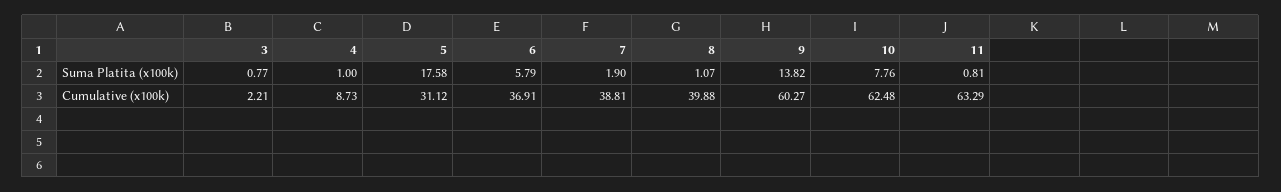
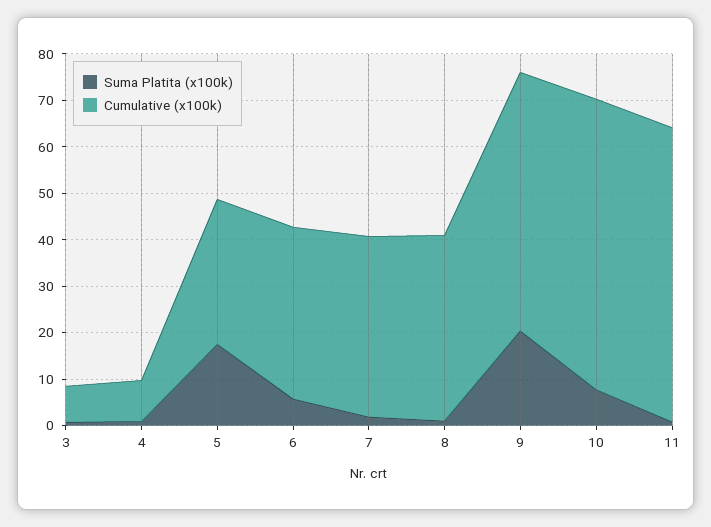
  {
    "Suma Platita (x100k)": {
      "3": 0.77,
      "4": 1,
      "5": 17.58,
      "6": 5.79,
      "7": 1.9,
      "8": 1.07,
-     "9": 13.82,
+     "9": 20,
      "10": 7.76,
      "11": 0.81
    },
    "Cumulative (x100k)": {
-     "3": 2.21,
+     "3": 8,
      "4": 8.73,
      "5": 31.12,
      "6": 36.91,
      "7": 38.81,
      "8": 39.88,
-     "9": 60.27,
+     "9": 56,
      "10": 62.48,
      "11": 63.29
    }
  }

